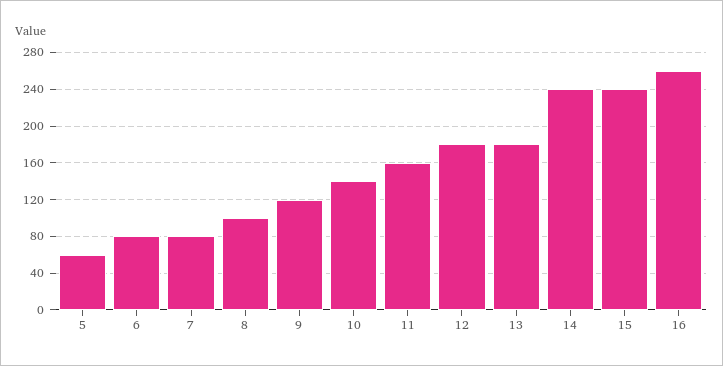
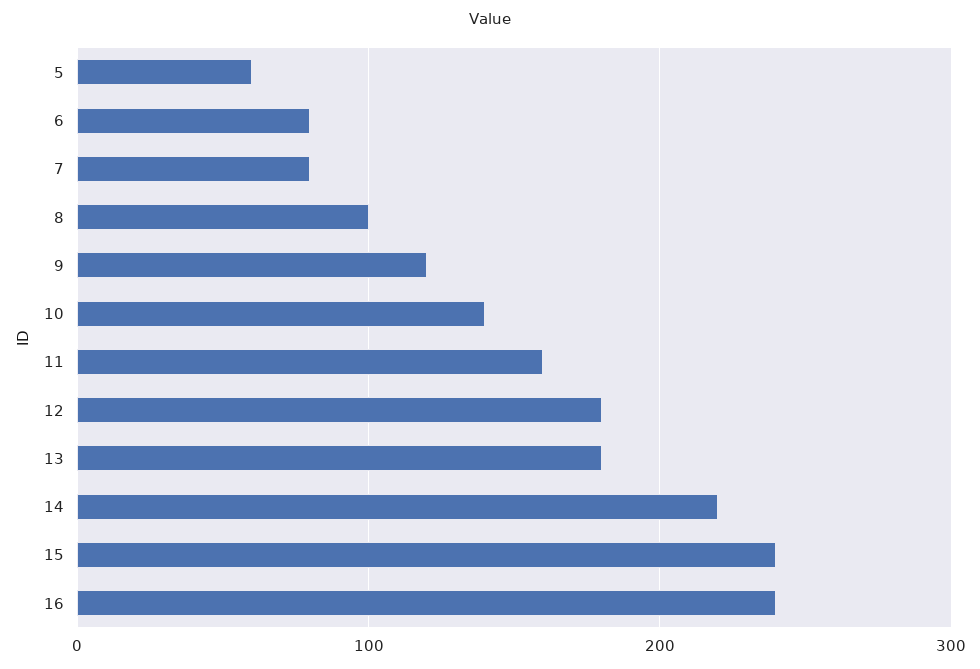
  {
    "5": 60,
    "6": 80,
    "7": 80,
    "8": 100,
    "9": 120,
    "10": 140,
    "11": 160,
    "12": 180,
    "13": 180,
-   "14": 240,
+   "14": 220,
    "15": 240,
-   "16": 260
+   "16": 240
  }

